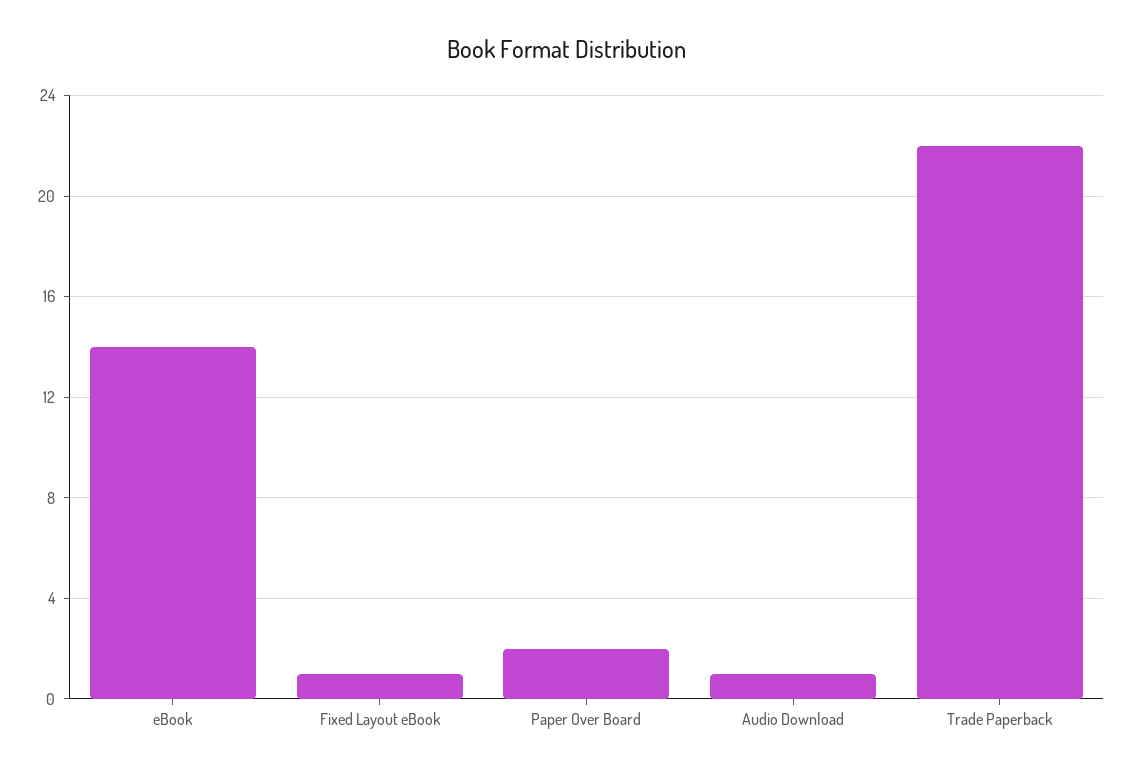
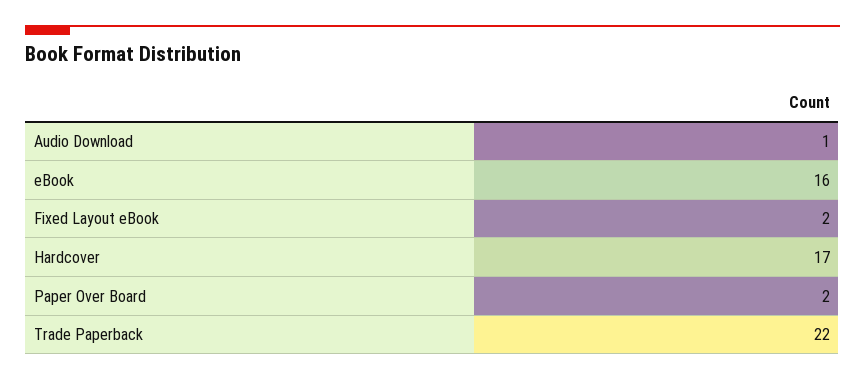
  {
-   "eBook": 14,
+   "eBook": 16,
-   "Fixed Layout eBook": 1,
+   "Fixed Layout eBook": 2,
    "Paper Over Board": 2,
    "Audio Download": 1,
-   "Trade Paperback": 22
+   "Trade Paperback": 22,
+   "Hardcover": 17
  }

